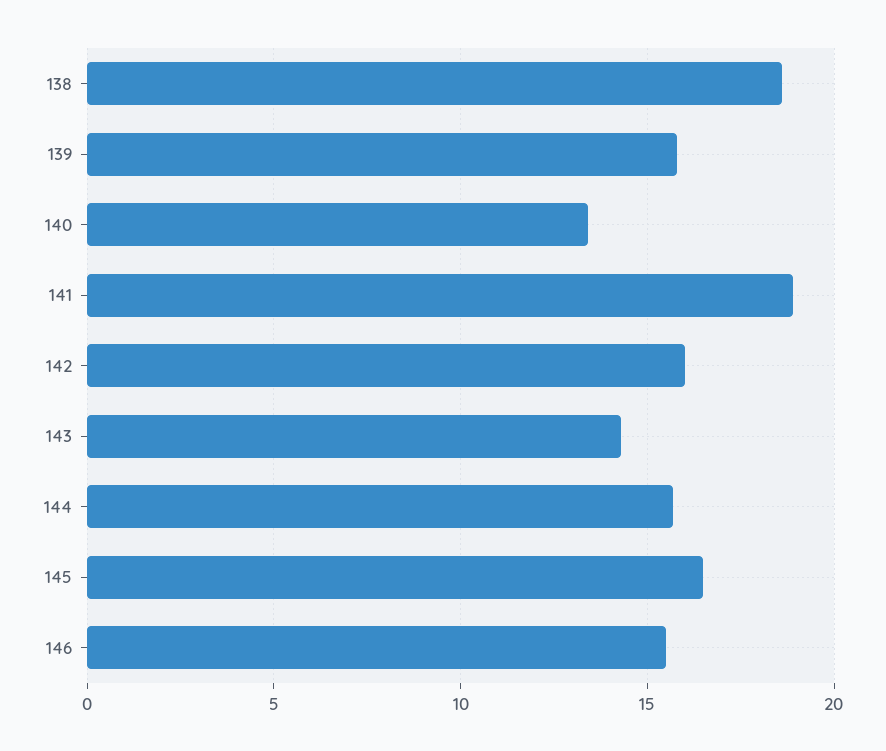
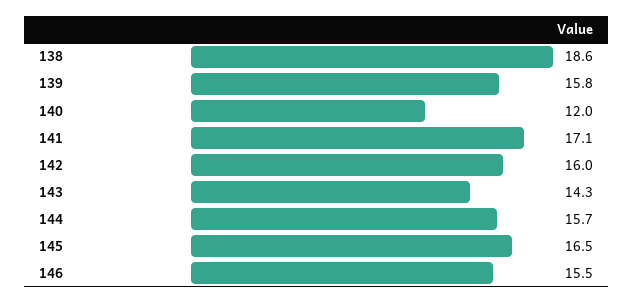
  {
    "138": 18.6,
    "139": 15.8,
-   "140": 13.5,
+   "140": 12,
-   "141": 19,
+   "141": 17.1,
    "142": 16,
    "143": 14.3,
    "144": 15.7,
    "145": 16.5,
    "146": 15.5
  }

